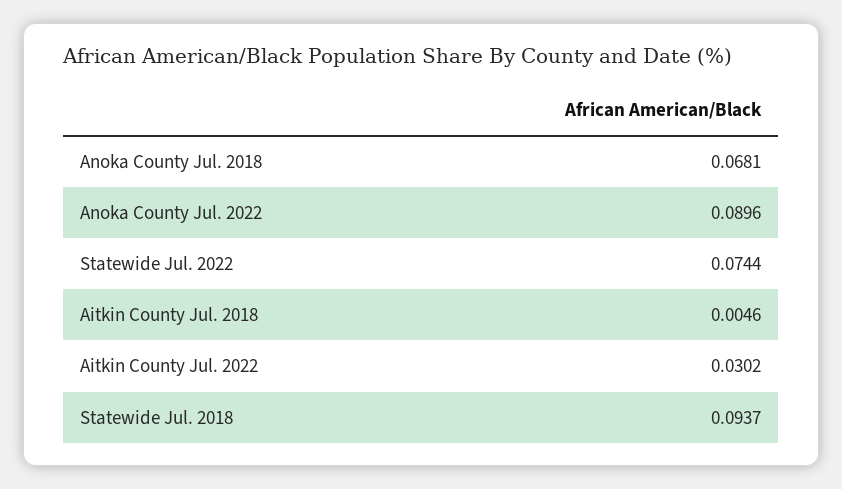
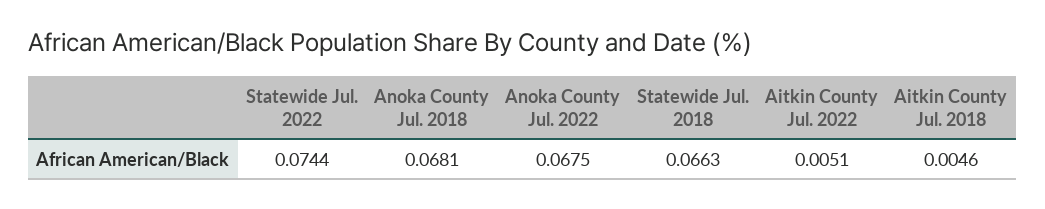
  {
    "Anoka County Jul. 2018": 0.0681,
-   "Anoka County Jul. 2022": 0.0896,
+   "Anoka County Jul. 2022": 0.0675,
    "Statewide Jul. 2022": 0.0744,
    "Aitkin County Jul. 2018": 0.0046,
-   "Aitkin County Jul. 2022": 0.0302,
+   "Aitkin County Jul. 2022": 0.0051,
-   "Statewide Jul. 2018": 0.0937
+   "Statewide Jul. 2018": 0.0663
  }

